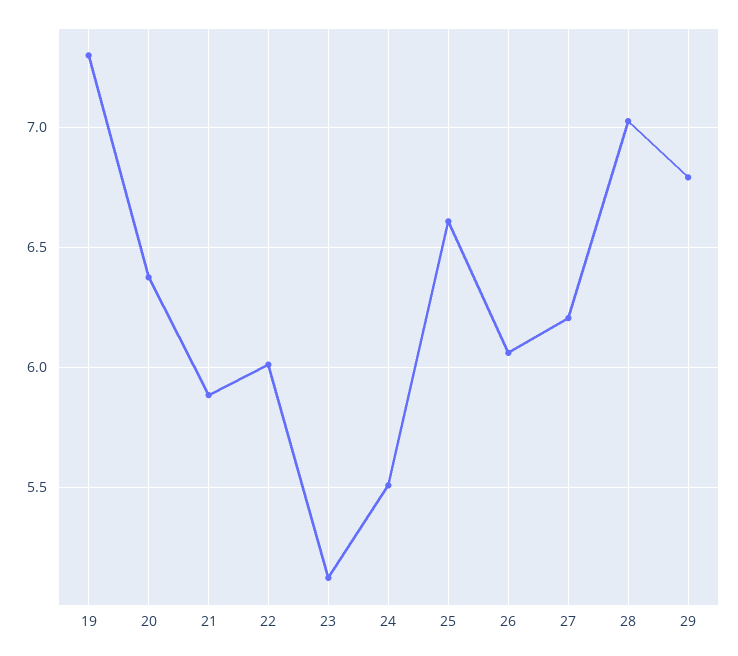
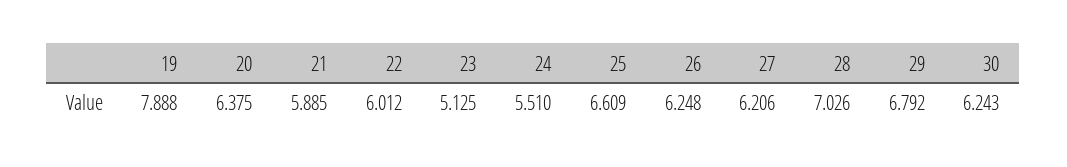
  {
-   "19": 7.3,
+   "19": 7.888,
    "20": 6.375,
    "21": 5.885,
    "22": 6.012,
    "23": 5.125,
    "24": 5.51,
    "25": 6.609,
-   "26": 6.05,
+   "26": 6.248,
    "27": 6.206,
    "28": 7.026,
-   "29": 6.792
+   "29": 6.792,
+   "30": 6.243
  }

